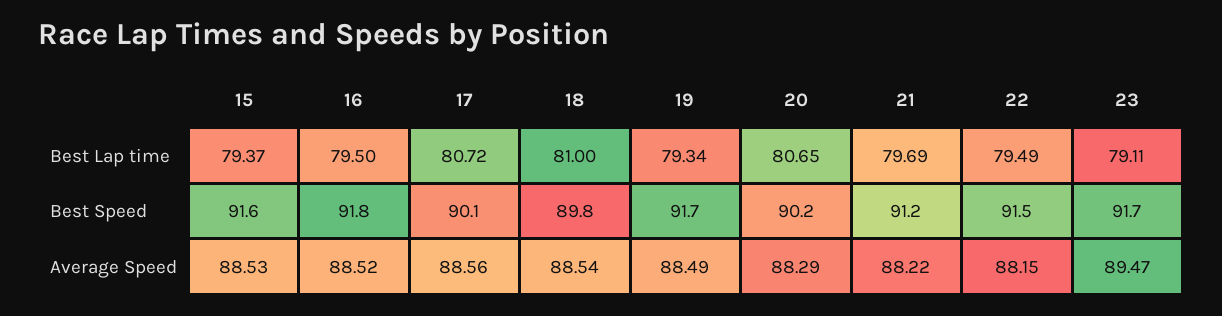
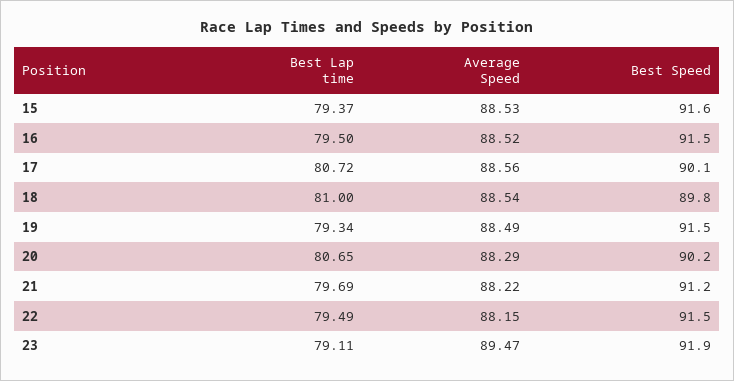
  {
    "15": {
      "Best Lap time": 79.37,
      "Best Speed": 91.6,
      "Average Speed": 88.53
    },
    "16": {
      "Best Lap time": 79.5,
-     "Best Speed": 91.8,
+     "Best Speed": 91.5,
      "Average Speed": 88.52
    },
    "17": {
      "Best Lap time": 80.72,
      "Best Speed": 90.1,
      "Average Speed": 88.56
    },
    "18": {
      "Best Lap time": 81,
      "Best Speed": 89.8,
      "Average Speed": 88.54
    },
    "19": {
      "Best Lap time": 79.34,
-     "Best Speed": 91.7,
+     "Best Speed": 91.5,
      "Average Speed": 88.49
    },
    "20": {
      "Best Lap time": 80.65,
      "Best Speed": 90.2,
      "Average Speed": 88.29
    },
    "21": {
      "Best Lap time": 79.69,
      "Best Speed": 91.2,
      "Average Speed": 88.22
    },
    "22": {
      "Best Lap time": 79.49,
      "Best Speed": 91.5,
      "Average Speed": 88.15
    },
    "23": {
      "Best Lap time": 79.11,
-     "Best Speed": 91.7,
+     "Best Speed": 91.9,
      "Average Speed": 89.47
    }
  }

